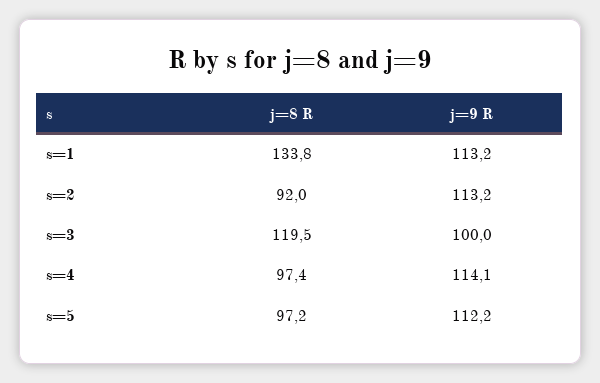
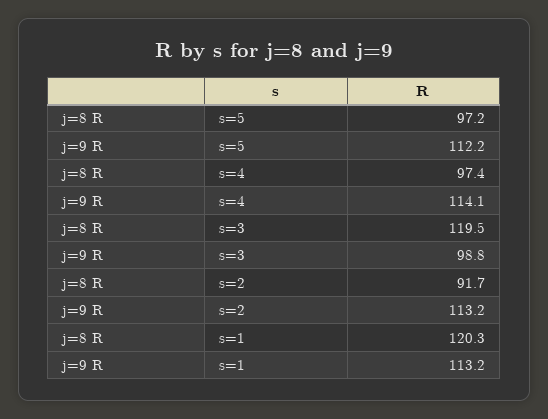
  {
    "j=8 R": {
-     "s=1": 133.8,
+     "s=1": 120.3,
-     "s=2": 92,
+     "s=2": 91.7,
      "s=3": 119.5,
      "s=4": 97.4,
      "s=5": 97.2
    },
    "j=9 R": {
      "s=1": 113.2,
      "s=2": 113.2,
-     "s=3": 100,
+     "s=3": 98.8,
      "s=4": 114.1,
      "s=5": 112.2
    }
  }

